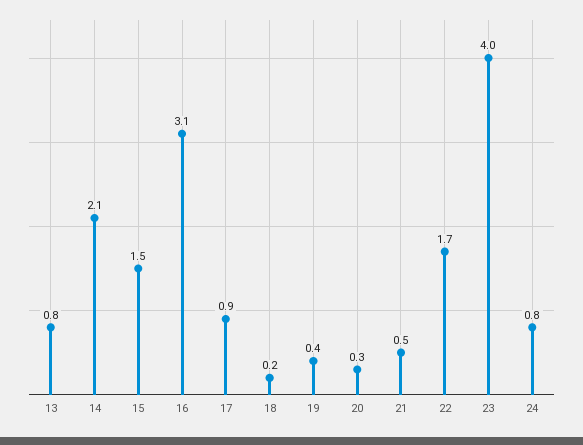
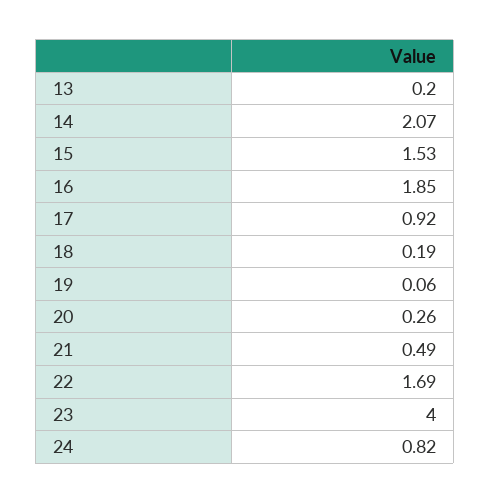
  {
-   "13": 0.8,
+   "13": 0.2,
    "14": 2.07,
    "15": 1.53,
-   "16": 3.1,
+   "16": 1.85,
    "17": 0.92,
    "18": 0.19,
-   "19": 0.4,
+   "19": 0.06,
    "20": 0.26,
    "21": 0.49,
    "22": 1.69,
    "23": 4,
    "24": 0.82
  }

